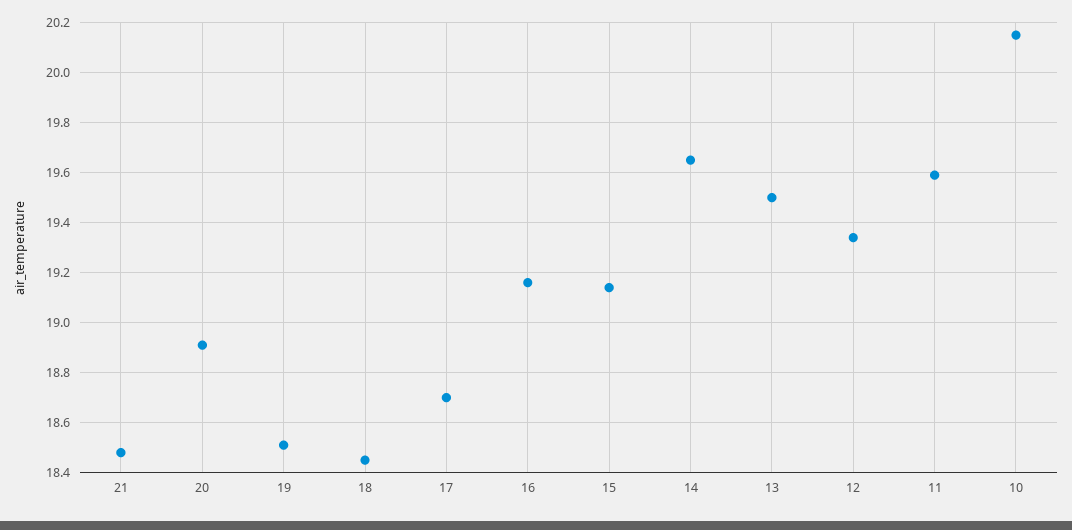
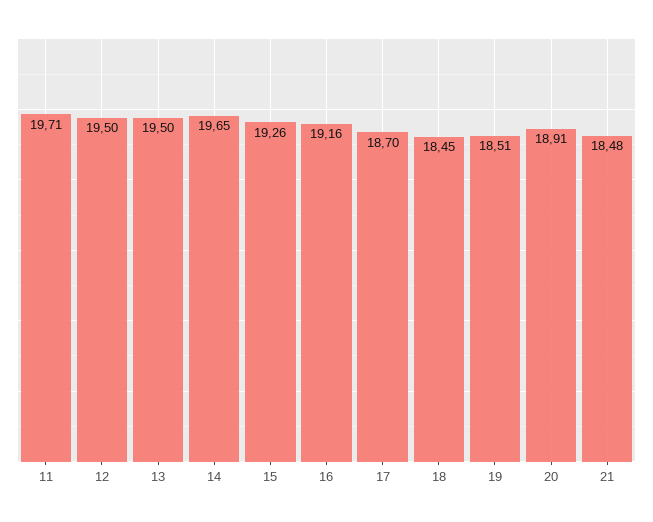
  {
    "21": 18.48,
    "20": 18.91,
    "19": 18.51,
    "18": 18.45,
    "17": 18.7,
    "16": 19.16,
-   "15": 19.15,
+   "15": 19.26,
    "14": 19.65,
    "13": 19.5,
-   "12": 19.35,
+   "12": 19.5,
-   "11": 19.6,
+   "11": 19.71
-   "10": 20.15
  }

